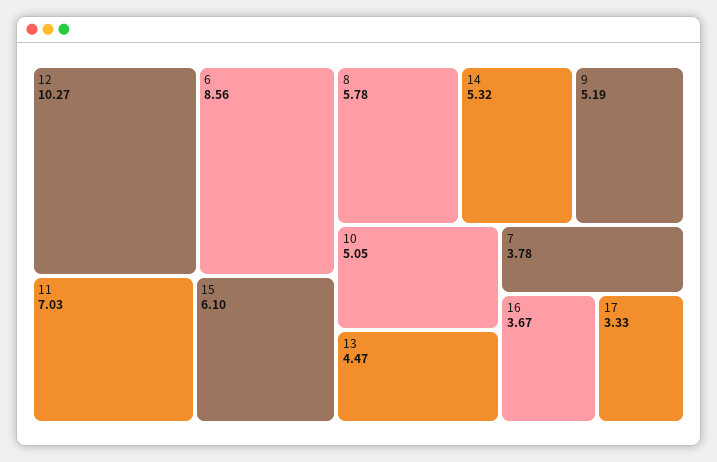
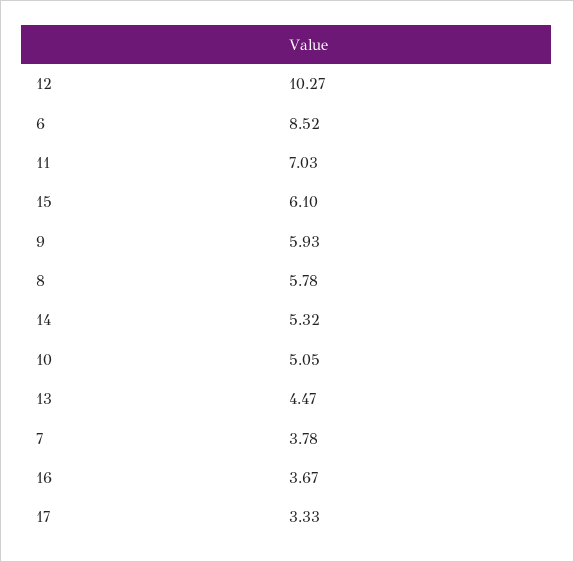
  {
    "12": 10.27,
-   "6": 8.56,
+   "6": 8.52,
    "11": 7.03,
    "15": 6.1,
    "8": 5.78,
    "14": 5.32,
-   "9": 5.19,
+   "9": 5.93,
    "10": 5.05,
    "13": 4.47,
    "7": 3.78,
    "16": 3.67,
    "17": 3.33
  }

